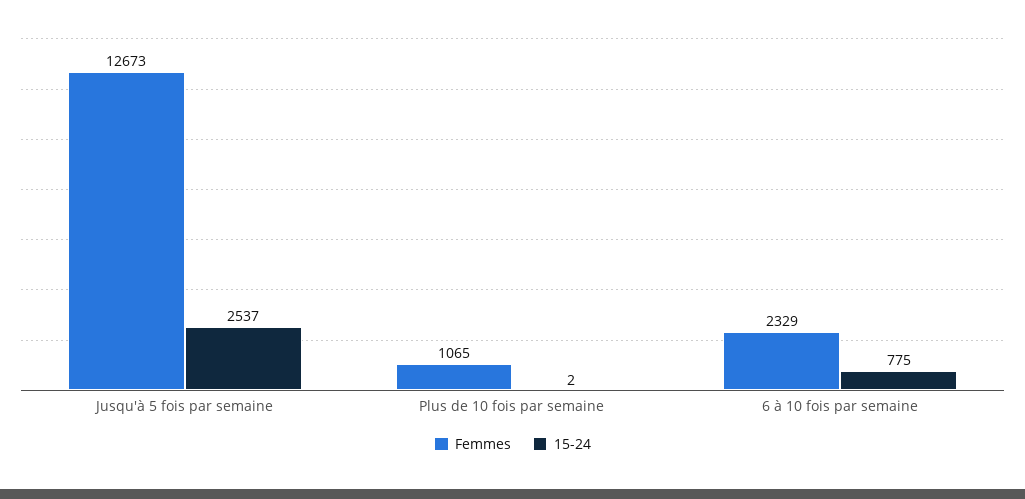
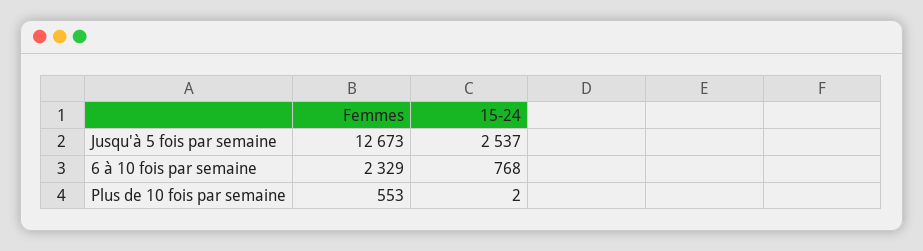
  {
    "Femmes": {
      "Jusqu'à 5 fois par semaine": 12673,
-     "Plus de 10 fois par semaine": 1065,
+     "Plus de 10 fois par semaine": 553,
      "6 à 10 fois par semaine": 2329
    },
    "15-24": {
      "Jusqu'à 5 fois par semaine": 2537,
      "Plus de 10 fois par semaine": 2,
-     "6 à 10 fois par semaine": 775
+     "6 à 10 fois par semaine": 768
    }
  }

